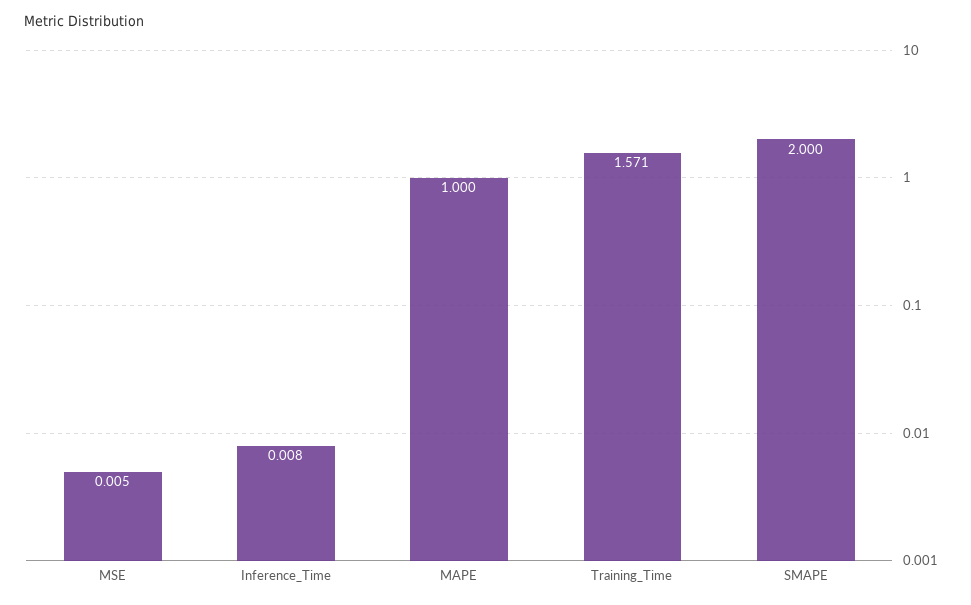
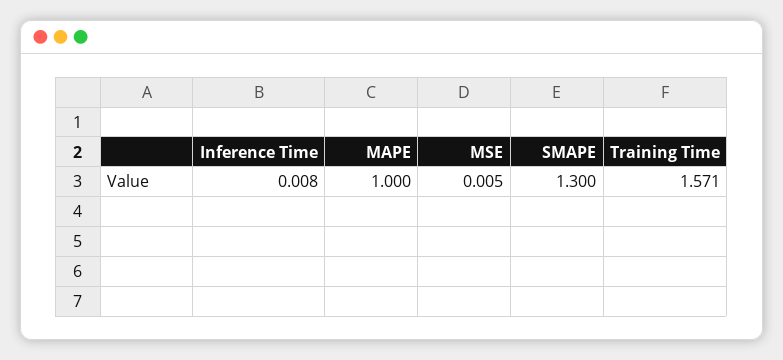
  {
    "MSE": 0.005,
    "Inference_Time": 0.008,
    "MAPE": 1,
    "Training_Time": 1.571,
-   "SMAPE": 2
+   "SMAPE": 1.3
  }

